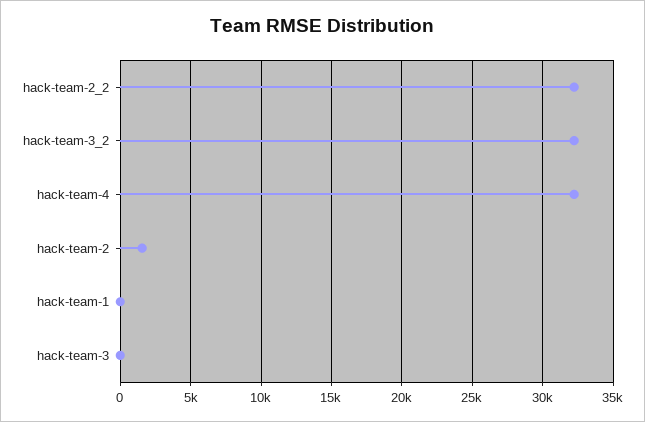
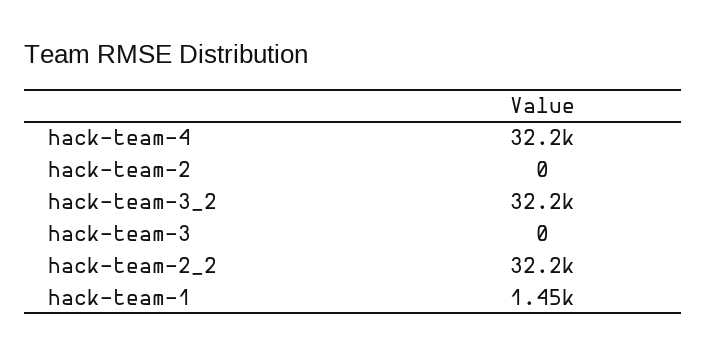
  {
    "hack-team-2_2": 32200,
    "hack-team-3_2": 32200,
    "hack-team-4": 32200,
-   "hack-team-2": 1500,
+   "hack-team-2": 0,
-   "hack-team-1": 0,
+   "hack-team-1": 1450,
    "hack-team-3": 0
  }

